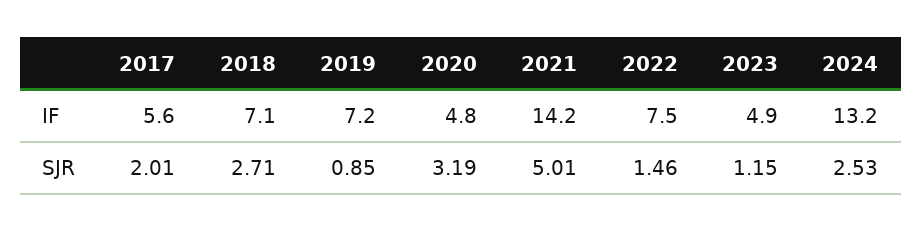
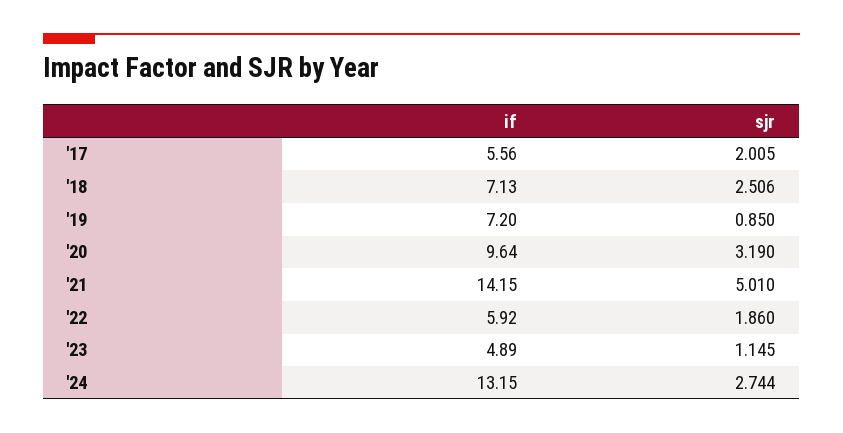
  {
    "2017": {
      "IF": 5.56,
      "SJR": 2.005
    },
    "2018": {
      "IF": 7.13,
-     "SJR": 2.71
+     "SJR": 2.506
    },
    "2019": {
      "IF": 7.2,
      "SJR": 0.85
    },
    "2020": {
-     "IF": 4.8,
+     "IF": 9.64,
      "SJR": 3.19
    },
    "2021": {
      "IF": 14.15,
      "SJR": 5.01
    },
    "2022": {
-     "IF": 7.5,
+     "IF": 5.92,
-     "SJR": 1.46
+     "SJR": 1.86
    },
    "2023": {
      "IF": 4.89,
      "SJR": 1.145
    },
    "2024": {
      "IF": 13.15,
-     "SJR": 2.53
+     "SJR": 2.744
    }
  }

